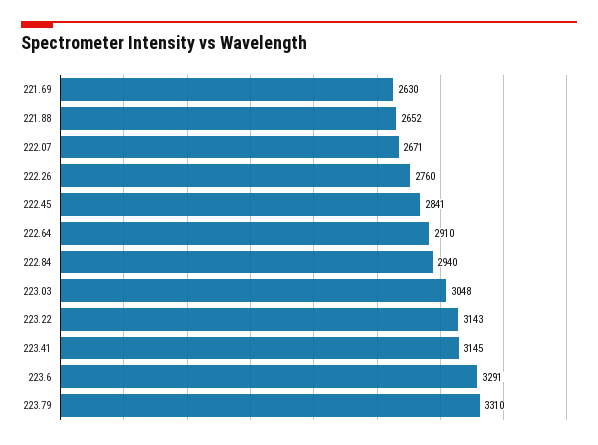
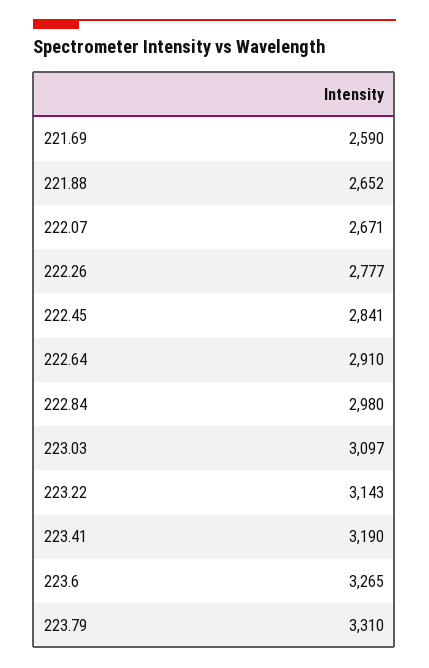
  {
-   "221.69": 2630,
+   "221.69": 2590,
    "221.88": 2652,
    "222.07": 2671,
-   "222.26": 2760,
+   "222.26": 2777,
    "222.45": 2841,
    "222.64": 2910,
-   "222.84": 2940,
+   "222.84": 2980,
-   "223.03": 3048,
+   "223.03": 3097,
    "223.22": 3143,
-   "223.41": 3145,
+   "223.41": 3190,
-   "223.6": 3291,
+   "223.6": 3265,
    "223.79": 3310
  }

